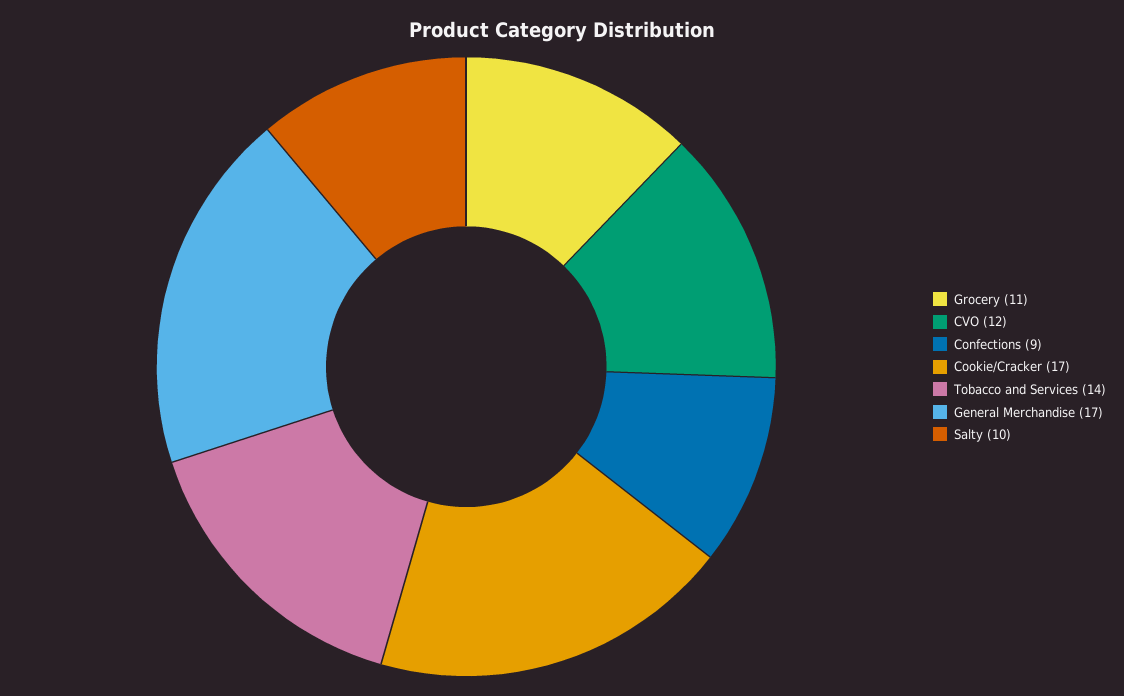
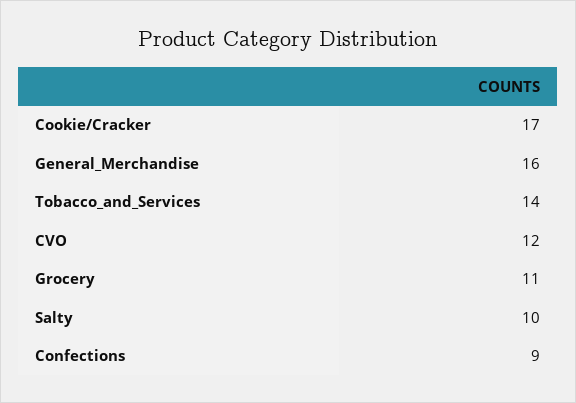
  {
    "Grocery": 11,
    "CVO": 12,
    "Confections": 9,
    "Cookie/Cracker": 17,
    "Tobacco and Services": 14,
-   "General Merchandise": 17,
+   "General Merchandise": 16,
    "Salty": 10
  }

